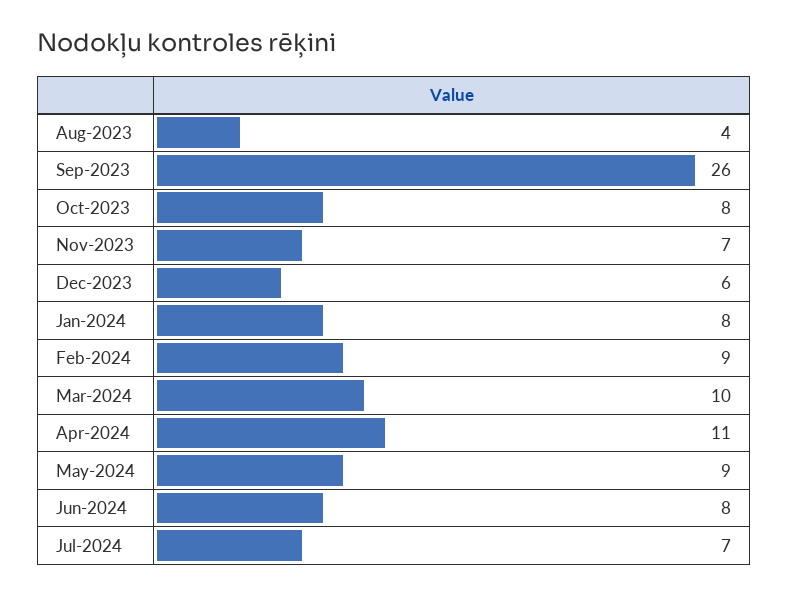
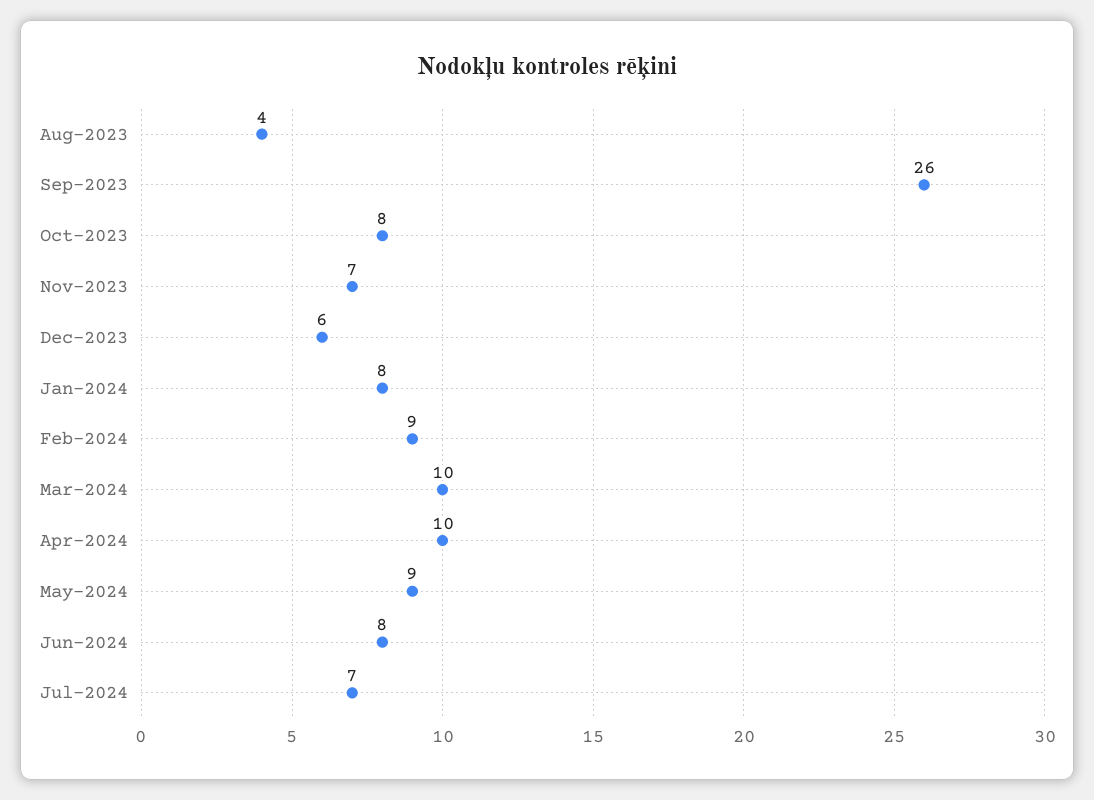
  {
    "Aug-2023": 4,
    "Sep-2023": 26,
    "Oct-2023": 8,
    "Nov-2023": 7,
    "Dec-2023": 6,
    "Jan-2024": 8,
    "Feb-2024": 9,
    "Mar-2024": 10,
-   "Apr-2024": 11,
+   "Apr-2024": 10,
    "May-2024": 9,
    "Jun-2024": 8,
    "Jul-2024": 7
  }

